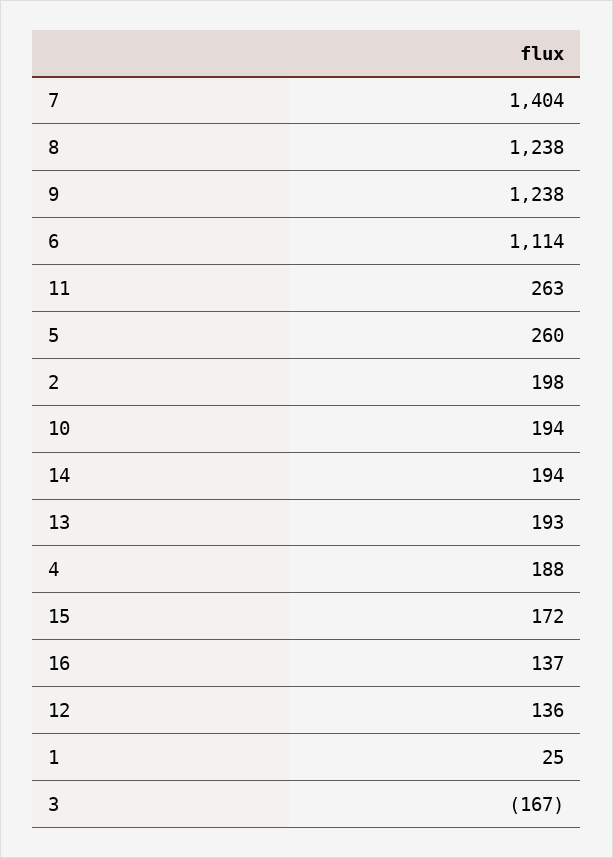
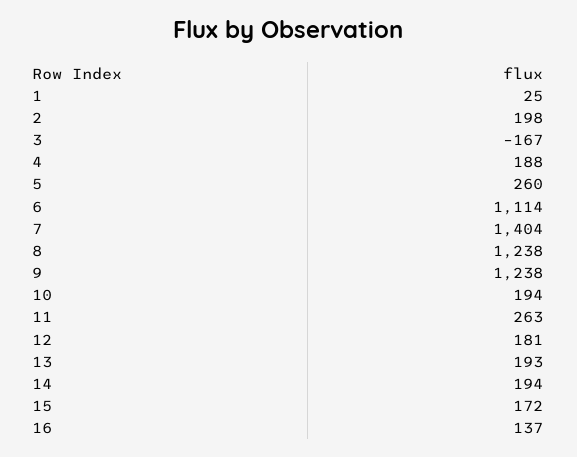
  {
    "7": 1404,
    "8": 1238,
    "9": 1238,
    "6": 1114,
    "11": 263,
    "5": 260,
    "2": 198,
    "10": 194,
    "14": 194,
    "13": 193,
    "4": 188,
    "15": 172,
    "16": 137,
-   "12": 136,
+   "12": 181,
    "1": 25,
    "3": -167
  }

